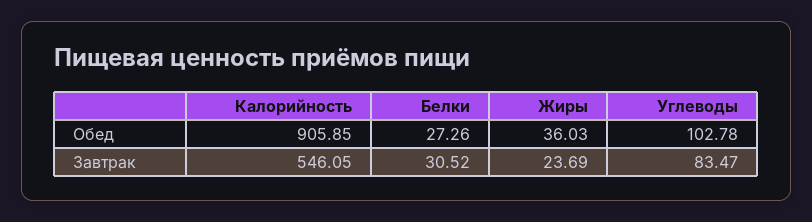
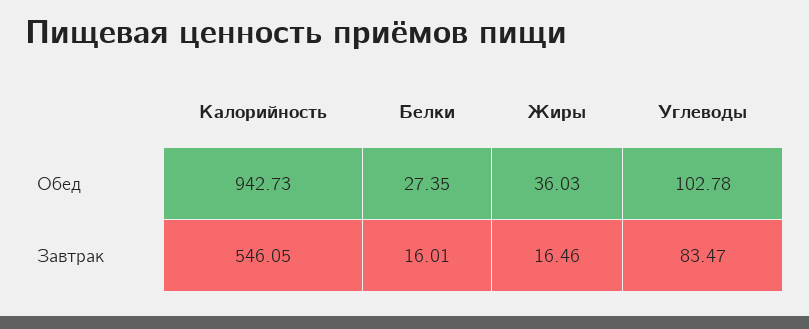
  {
    "Калорийность": {
-     "Обед": 905.85,
+     "Обед": 942.73,
      "Завтрак": 546.05
    },
    "Белки": {
-     "Обед": 27.26,
+     "Обед": 27.35,
-     "Завтрак": 30.52
+     "Завтрак": 16.01
    },
    "Жиры": {
      "Обед": 36.03,
-     "Завтрак": 23.69
+     "Завтрак": 16.46
    },
    "Углеводы": {
      "Обед": 102.78,
      "Завтрак": 83.47
    }
  }

